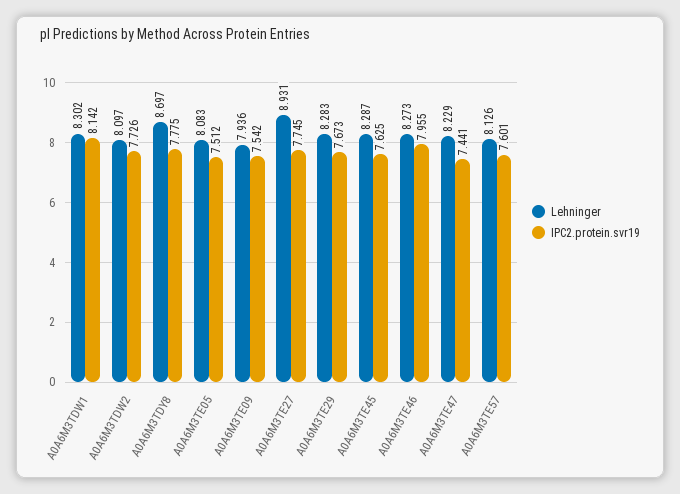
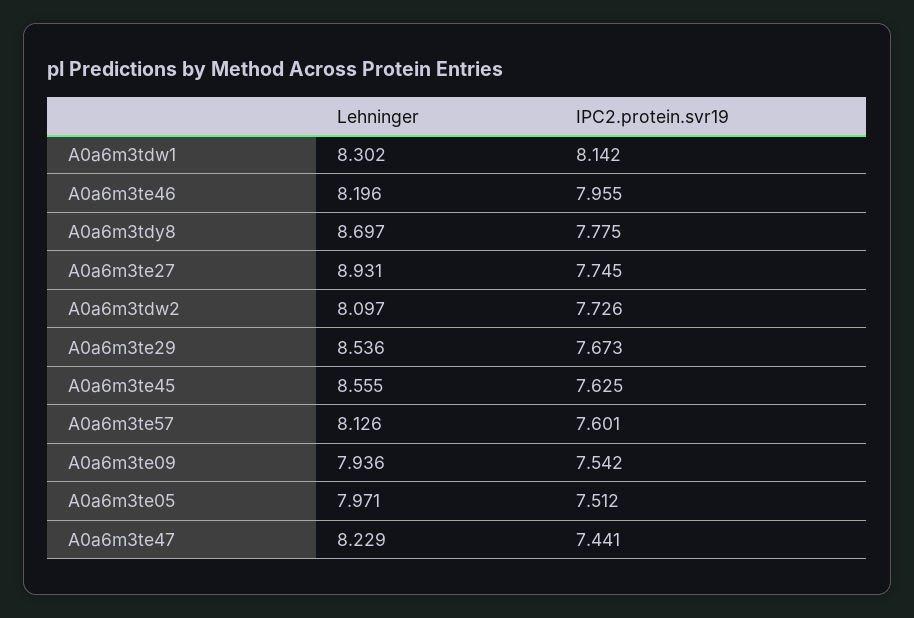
  {
    "Lehninger": {
      "A0A6M3TDW1": 8.302,
      "A0A6M3TDW2": 8.097,
      "A0A6M3TDY8": 8.697,
-     "A0A6M3TE05": 8.083,
+     "A0A6M3TE05": 7.971,
      "A0A6M3TE09": 7.936,
      "A0A6M3TE27": 8.931,
-     "A0A6M3TE29": 8.283,
+     "A0A6M3TE29": 8.536,
-     "A0A6M3TE45": 8.287,
+     "A0A6M3TE45": 8.555,
-     "A0A6M3TE46": 8.273,
+     "A0A6M3TE46": 8.196,
      "A0A6M3TE47": 8.229,
      "A0A6M3TE57": 8.126
    },
    "IPC2.protein.svr19": {
      "A0A6M3TDW1": 8.142,
      "A0A6M3TDW2": 7.726,
      "A0A6M3TDY8": 7.775,
      "A0A6M3TE05": 7.512,
      "A0A6M3TE09": 7.542,
      "A0A6M3TE27": 7.745,
      "A0A6M3TE29": 7.673,
      "A0A6M3TE45": 7.625,
      "A0A6M3TE46": 7.955,
      "A0A6M3TE47": 7.441,
      "A0A6M3TE57": 7.601
    }
  }

